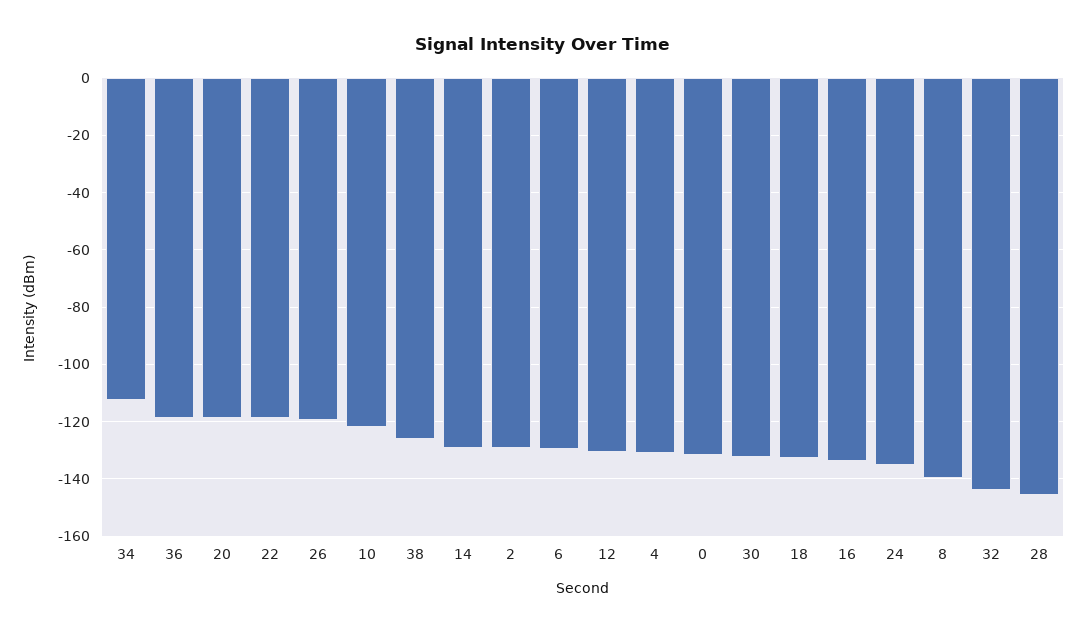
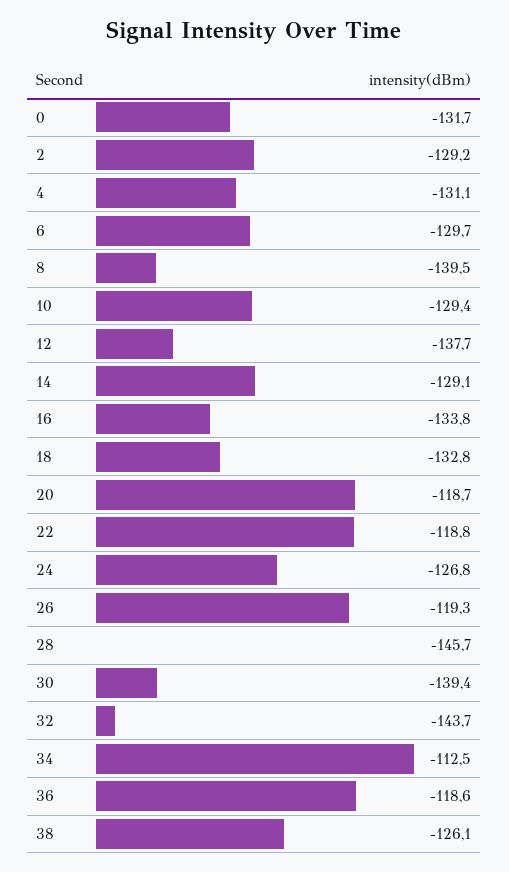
  {
    "34": -112.5,
    "36": -118.6,
    "20": -118.7,
    "22": -118.8,
    "26": -119.3,
-   "10": -122.5,
+   "10": -129.4,
    "38": -126.1,
    "14": -129.1,
    "2": -129.2,
    "6": -129.7,
-   "12": -130,
+   "12": -137.7,
    "4": -131.1,
    "0": -131.7,
-   "30": -132.5,
+   "30": -139.4,
    "18": -132.8,
    "16": -133.8,
-   "24": -135,
+   "24": -126.8,
    "8": -139.5,
    "32": -143.7,
    "28": -145.7
  }

